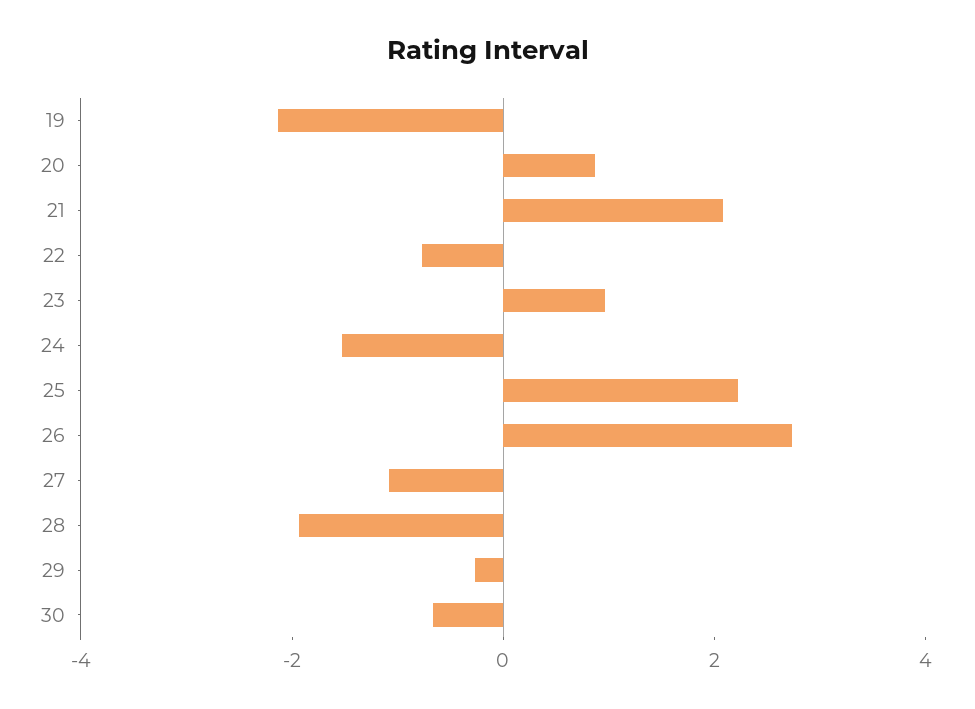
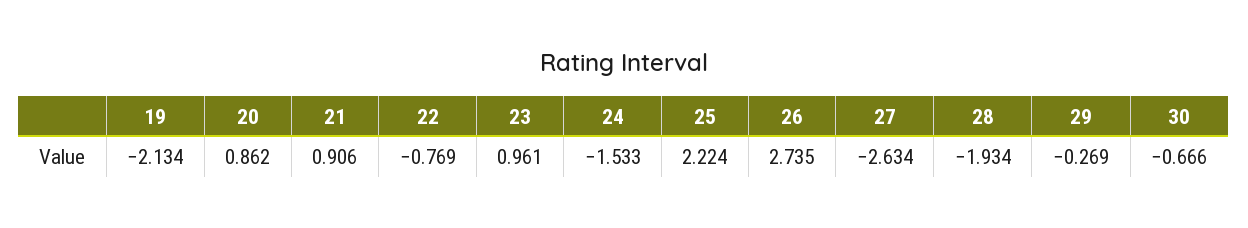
  {
    "19": -2.134,
    "20": 0.862,
-   "21": 2,
+   "21": 0.906,
    "22": -0.769,
    "23": 0.961,
    "24": -1.533,
    "25": 2.224,
    "26": 2.735,
-   "27": -1,
+   "27": -2.634,
    "28": -1.934,
    "29": -0.269,
    "30": -0.666
  }

